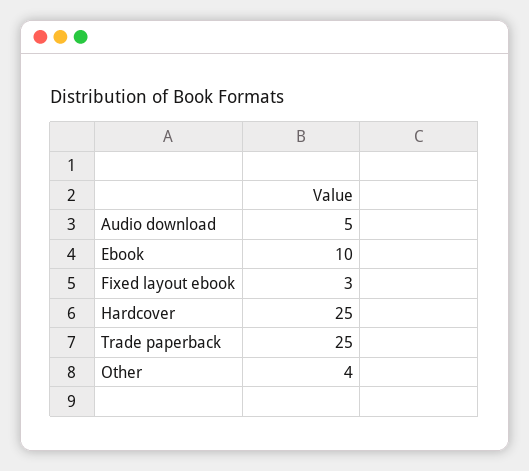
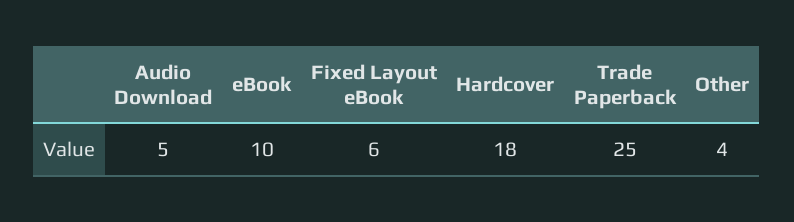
  {
    "Audio download": 5,
    "Ebook": 10,
-   "Fixed layout ebook": 3,
+   "Fixed layout ebook": 6,
-   "Hardcover": 25,
+   "Hardcover": 18,
    "Trade paperback": 25,
    "Other": 4
  }

